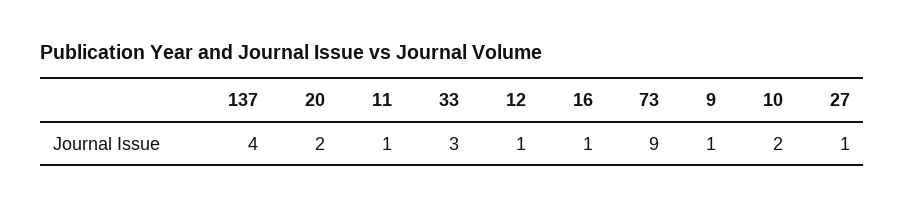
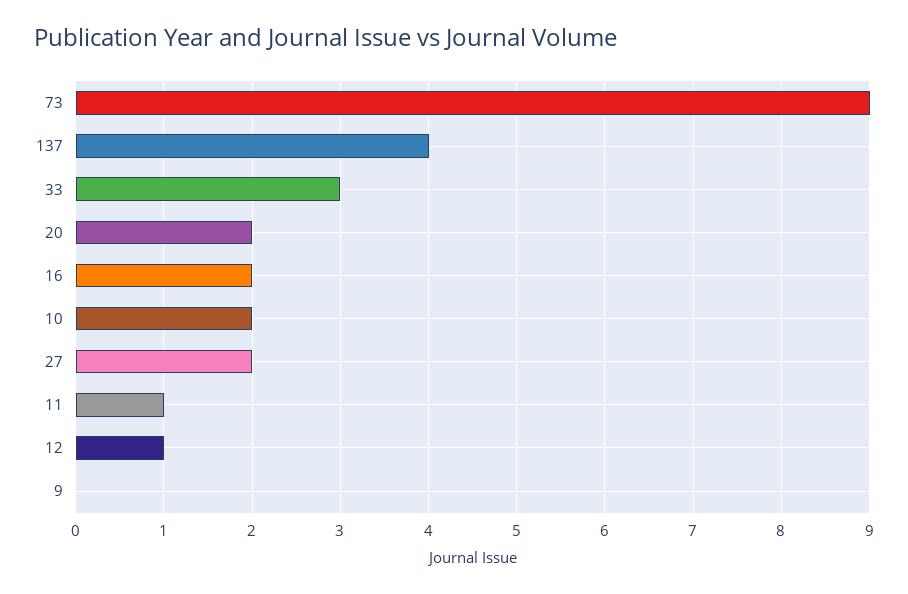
  {
    "137": 4,
    "20": 2,
    "11": 1,
    "33": 3,
    "12": 1,
-   "16": 1,
+   "16": 2,
    "73": 9,
-   "9": 1,
+   "9": 0,
    "10": 2,
-   "27": 1
+   "27": 2
  }

